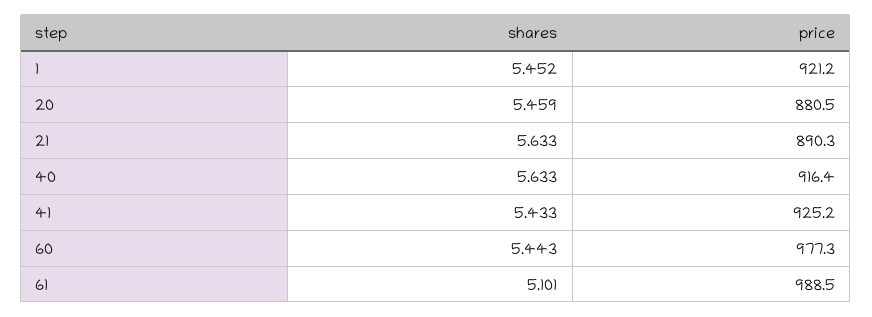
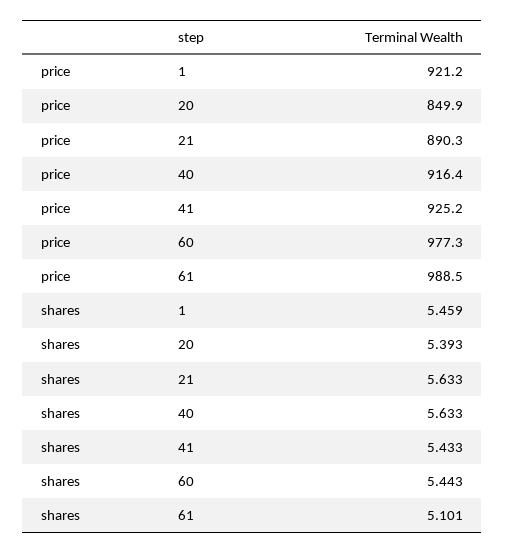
  {
    "shares": {
-     "1": 5.452,
+     "1": 5.459,
-     "20": 5.459,
+     "20": 5.393,
      "21": 5.633,
      "40": 5.633,
      "41": 5.433,
      "60": 5.443,
      "61": 5.101
    },
    "price": {
      "1": 921.2,
-     "20": 880.5,
+     "20": 849.9,
      "21": 890.3,
      "40": 916.4,
      "41": 925.2,
      "60": 977.3,
      "61": 988.5
    }
  }

